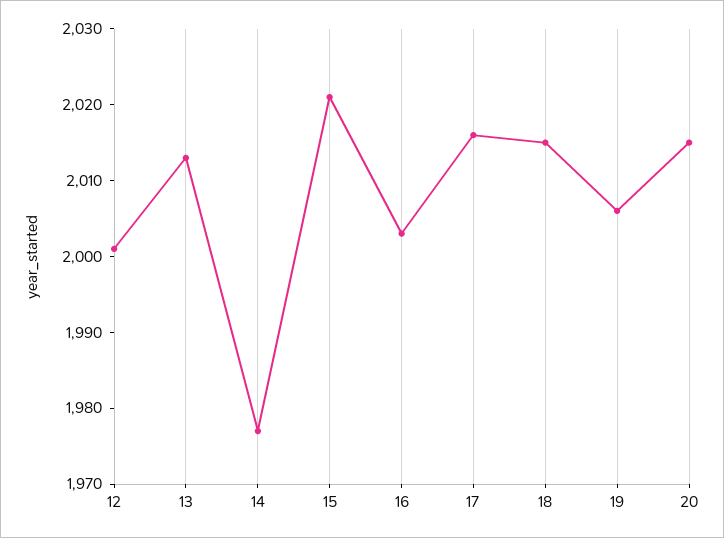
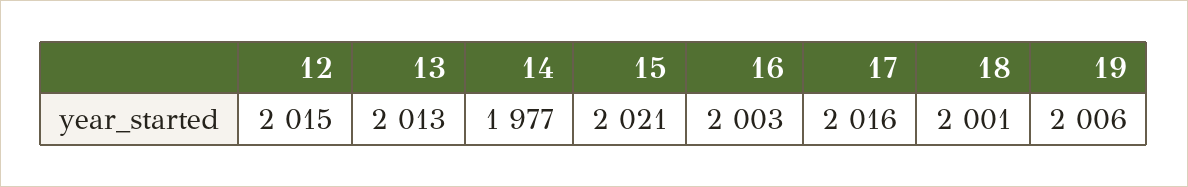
  {
-   "12": 2000,
+   "12": 2015,
    "13": 2013,
    "14": 1977,
    "15": 2021,
    "16": 2003,
    "17": 2016,
-   "18": 2015,
+   "18": 2001,
-   "19": 2006,
+   "19": 2006
-   "20": 2015
  }

